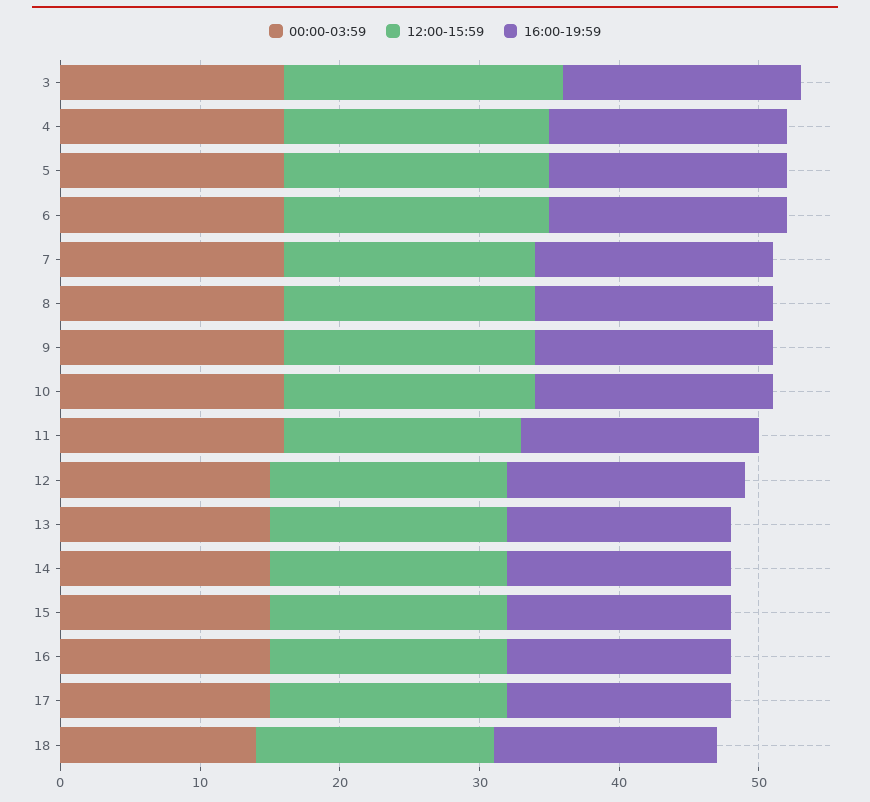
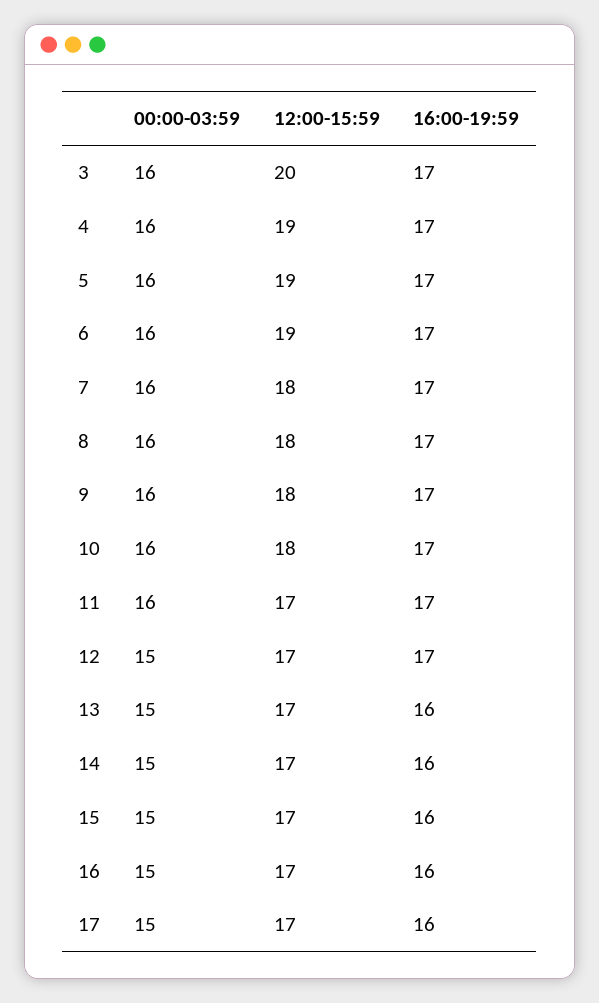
  {
    "00:00-03:59": {
      "3": 16,
      "4": 16,
      "5": 16,
      "6": 16,
      "7": 16,
      "8": 16,
      "9": 16,
      "10": 16,
      "11": 16,
      "12": 15,
      "13": 15,
      "14": 15,
      "15": 15,
      "16": 15,
-     "17": 15,
+     "17": 15
-     "18": 14
    },
    "12:00-15:59": {
      "3": 20,
      "4": 19,
      "5": 19,
      "6": 19,
      "7": 18,
      "8": 18,
      "9": 18,
      "10": 18,
      "11": 17,
      "12": 17,
      "13": 17,
      "14": 17,
      "15": 17,
      "16": 17,
-     "17": 17,
+     "17": 17
-     "18": 17
    },
    "16:00-19:59": {
      "3": 17,
      "4": 17,
      "5": 17,
      "6": 17,
      "7": 17,
      "8": 17,
      "9": 17,
      "10": 17,
      "11": 17,
      "12": 17,
      "13": 16,
      "14": 16,
      "15": 16,
      "16": 16,
-     "17": 16,
+     "17": 16
-     "18": 16
    }
  }

